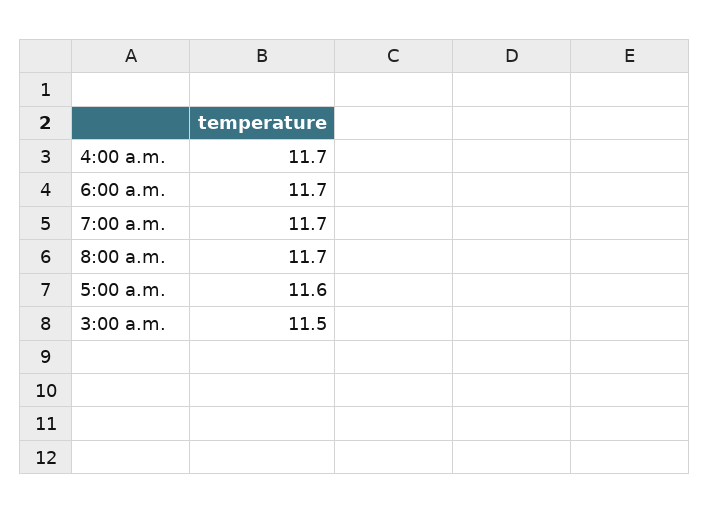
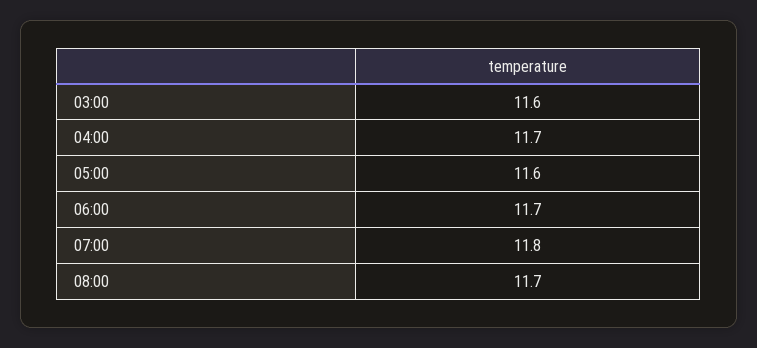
  {
    "4:00 a.m.": 11.7,
    "6:00 a.m.": 11.7,
-   "7:00 a.m.": 11.7,
+   "7:00 a.m.": 11.8,
    "8:00 a.m.": 11.7,
    "5:00 a.m.": 11.6,
-   "3:00 a.m.": 11.5
+   "3:00 a.m.": 11.6
  }

